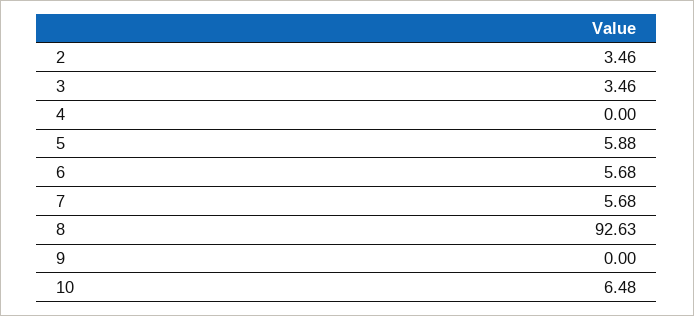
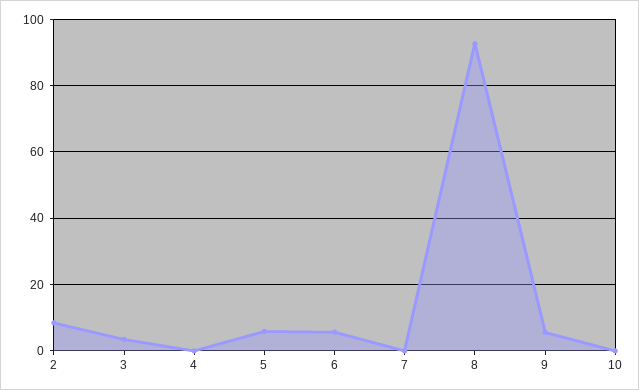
  {
-   "2": 3.46,
+   "2": 8,
    "3": 3.46,
    "4": 0,
    "5": 5.88,
    "6": 5.68,
-   "7": 5.68,
+   "7": 0,
    "8": 92.63,
-   "9": 0,
+   "9": 6,
-   "10": 6.48
+   "10": 0
  }

